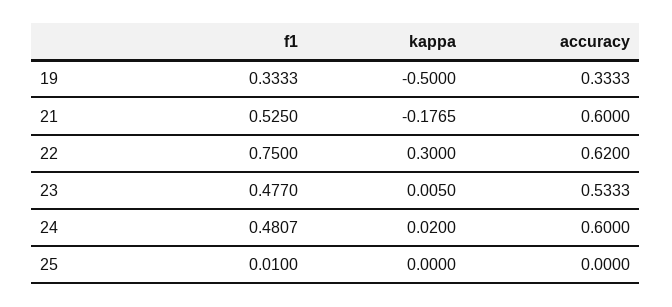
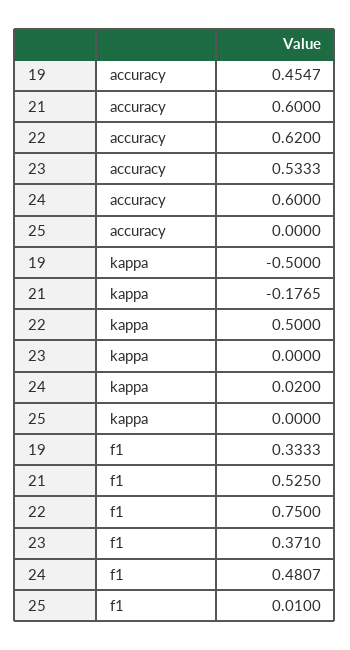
  {
    "f1": {
      "19": 0.3333,
      "21": 0.525,
      "22": 0.75,
-     "23": 0.477,
+     "23": 0.371,
      "24": 0.4807,
      "25": 0.01
    },
    "kappa": {
      "19": -0.5,
      "21": -0.1765,
-     "22": 0.3,
+     "22": 0.5,
-     "23": 0.005,
+     "23": 0,
      "24": 0.02,
      "25": 0
    },
    "accuracy": {
-     "19": 0.3333,
+     "19": 0.4547,
      "21": 0.6,
      "22": 0.62,
      "23": 0.5333,
      "24": 0.6,
      "25": 0
    }
  }

